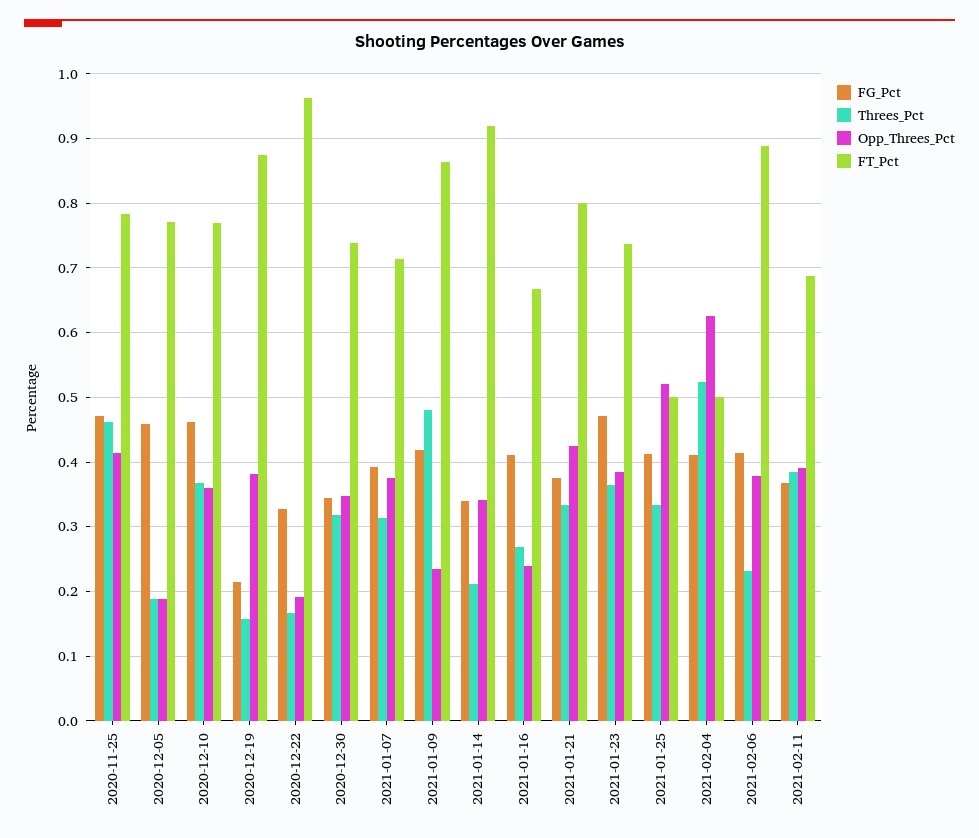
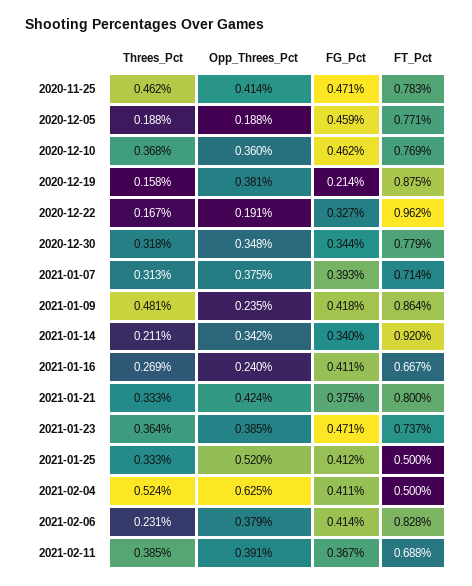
  {
    "FG_Pct": {
      "2020-11-25": 0.471,
      "2020-12-05": 0.459,
      "2020-12-10": 0.462,
      "2020-12-19": 0.214,
      "2020-12-22": 0.327,
      "2020-12-30": 0.344,
      "2021-01-07": 0.393,
      "2021-01-09": 0.418,
      "2021-01-14": 0.34,
      "2021-01-16": 0.411,
      "2021-01-21": 0.375,
      "2021-01-23": 0.471,
      "2021-01-25": 0.412,
      "2021-02-04": 0.411,
      "2021-02-06": 0.414,
      "2021-02-11": 0.367
    },
    "Threes_Pct": {
      "2020-11-25": 0.462,
      "2020-12-05": 0.188,
      "2020-12-10": 0.368,
      "2020-12-19": 0.158,
      "2020-12-22": 0.167,
      "2020-12-30": 0.318,
      "2021-01-07": 0.313,
      "2021-01-09": 0.481,
      "2021-01-14": 0.211,
      "2021-01-16": 0.269,
      "2021-01-21": 0.333,
      "2021-01-23": 0.364,
      "2021-01-25": 0.333,
      "2021-02-04": 0.524,
      "2021-02-06": 0.231,
      "2021-02-11": 0.385
    },
    "Opp_Threes_Pct": {
      "2020-11-25": 0.414,
      "2020-12-05": 0.188,
      "2020-12-10": 0.36,
      "2020-12-19": 0.381,
      "2020-12-22": 0.191,
      "2020-12-30": 0.348,
      "2021-01-07": 0.375,
      "2021-01-09": 0.235,
      "2021-01-14": 0.342,
      "2021-01-16": 0.24,
      "2021-01-21": 0.424,
      "2021-01-23": 0.385,
      "2021-01-25": 0.52,
      "2021-02-04": 0.625,
      "2021-02-06": 0.379,
      "2021-02-11": 0.391
    },
    "FT_Pct": {
      "2020-11-25": 0.783,
      "2020-12-05": 0.771,
      "2020-12-10": 0.769,
      "2020-12-19": 0.875,
      "2020-12-22": 0.962,
-     "2020-12-30": 0.74,
+     "2020-12-30": 0.779,
      "2021-01-07": 0.714,
      "2021-01-09": 0.864,
      "2021-01-14": 0.92,
      "2021-01-16": 0.667,
      "2021-01-21": 0.8,
      "2021-01-23": 0.737,
      "2021-01-25": 0.5,
      "2021-02-04": 0.5,
-     "2021-02-06": 0.89,
+     "2021-02-06": 0.828,
      "2021-02-11": 0.688
    }
  }

